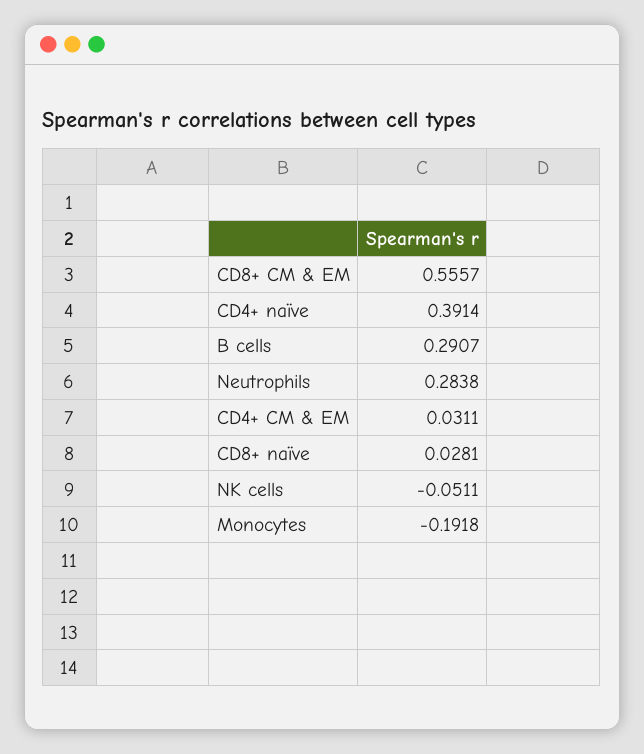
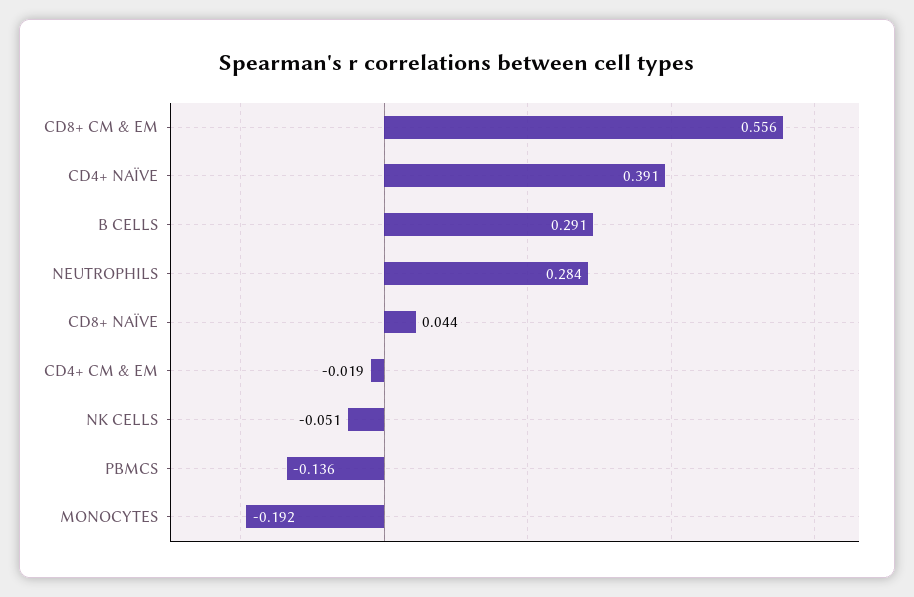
  {
    "CD8+ CM & EM": 0.5557,
    "CD4+ naïve": 0.3914,
    "B cells": 0.2907,
    "Neutrophils": 0.2838,
-   "CD4+ CM & EM": 0.0311,
+   "CD4+ CM & EM": -0.019,
-   "CD8+ naïve": 0.0281,
+   "CD8+ naïve": 0.044,
    "NK cells": -0.0511,
-   "Monocytes": -0.1918
+   "Monocytes": -0.1918,
+   "PBMCS": -0.136
  }

